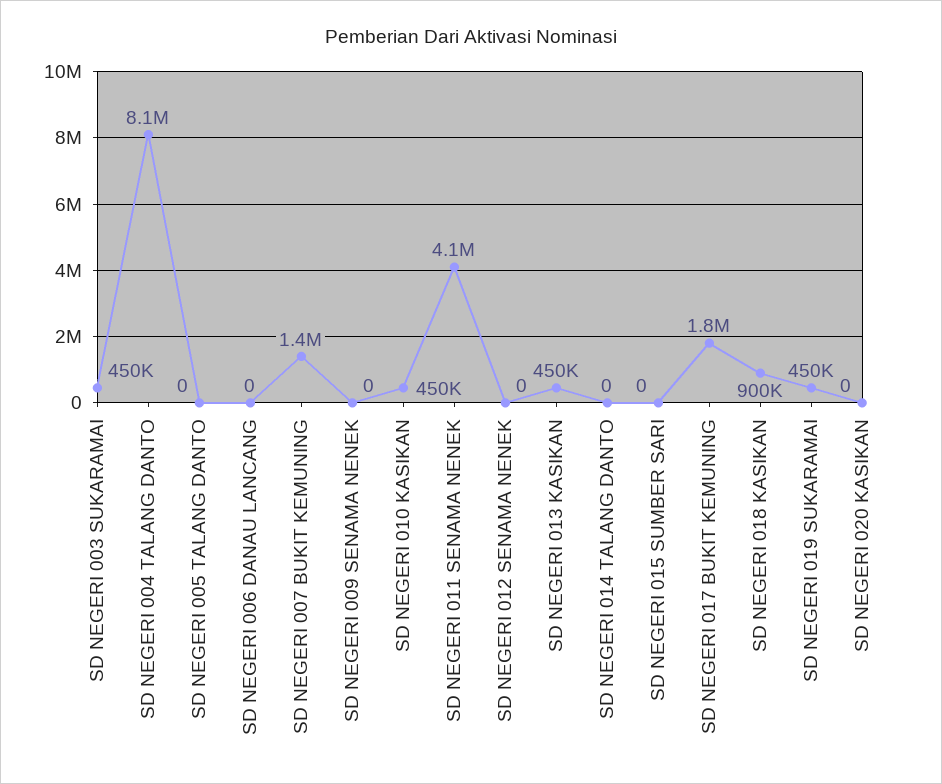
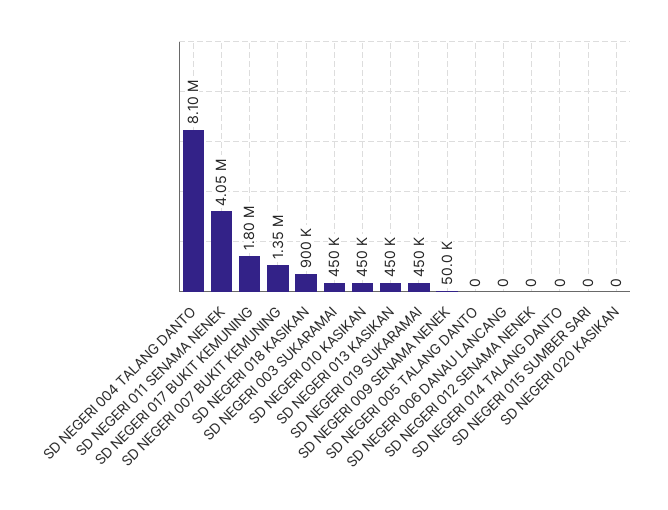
  {
    "SD NEGERI 003 SUKARAMAI": 450000,
    "SD NEGERI 004 TALANG DANTO": 8100000,
    "SD NEGERI 005 TALANG DANTO": 0,
    "SD NEGERI 006 DANAU LANCANG": 0,
    "SD NEGERI 007 BUKIT KEMUNING": 1350000,
-   "SD NEGERI 009 SENAMA NENEK": 0,
+   "SD NEGERI 009 SENAMA NENEK": 50000,
    "SD NEGERI 010 KASIKAN": 450000,
    "SD NEGERI 011 SENAMA NENEK": 4050000,
    "SD NEGERI 012 SENAMA NENEK": 0,
    "SD NEGERI 013 KASIKAN": 450000,
    "SD NEGERI 014 TALANG DANTO": 0,
    "SD NEGERI 015 SUMBER SARI": 0,
    "SD NEGERI 017 BUKIT KEMUNING": 1800000,
    "SD NEGERI 018 KASIKAN": 900000,
    "SD NEGERI 019 SUKARAMAI": 450000,
    "SD NEGERI 020 KASIKAN": 0
  }

